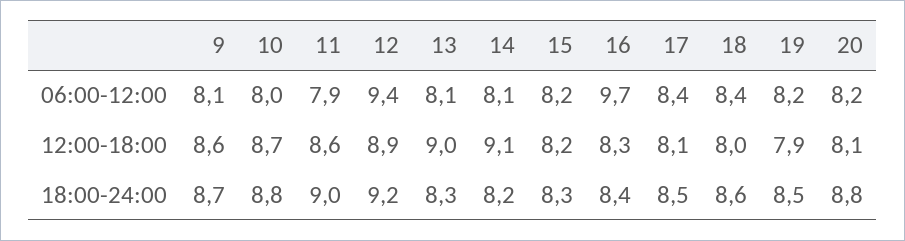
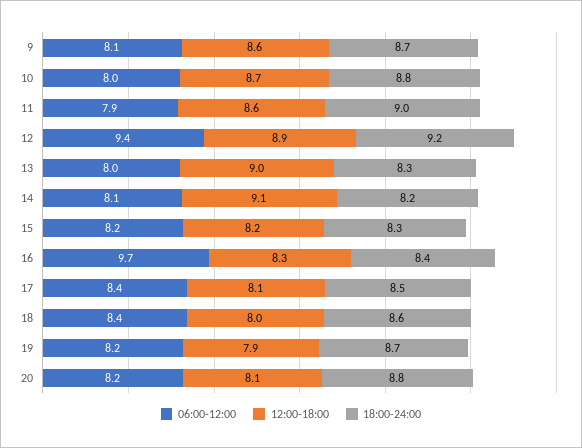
  {
    "06:00-12:00": {
      "9": 8.1,
      "10": 8,
      "11": 7.9,
      "12": 9.4,
-     "13": 8.1,
+     "13": 8,
      "14": 8.1,
      "15": 8.2,
      "16": 9.7,
      "17": 8.4,
      "18": 8.4,
      "19": 8.2,
      "20": 8.2
    },
    "12:00-18:00": {
      "9": 8.6,
      "10": 8.7,
      "11": 8.6,
      "12": 8.9,
      "13": 9,
      "14": 9.1,
      "15": 8.2,
      "16": 8.3,
      "17": 8.1,
      "18": 8,
      "19": 7.9,
      "20": 8.1
    },
    "18:00-24:00": {
      "9": 8.7,
      "10": 8.8,
      "11": 9,
      "12": 9.2,
      "13": 8.3,
      "14": 8.2,
      "15": 8.3,
      "16": 8.4,
      "17": 8.5,
      "18": 8.6,
-     "19": 8.5,
+     "19": 8.7,
      "20": 8.8
    }
  }

